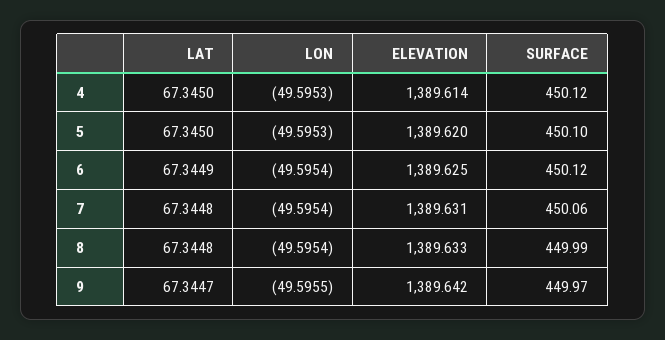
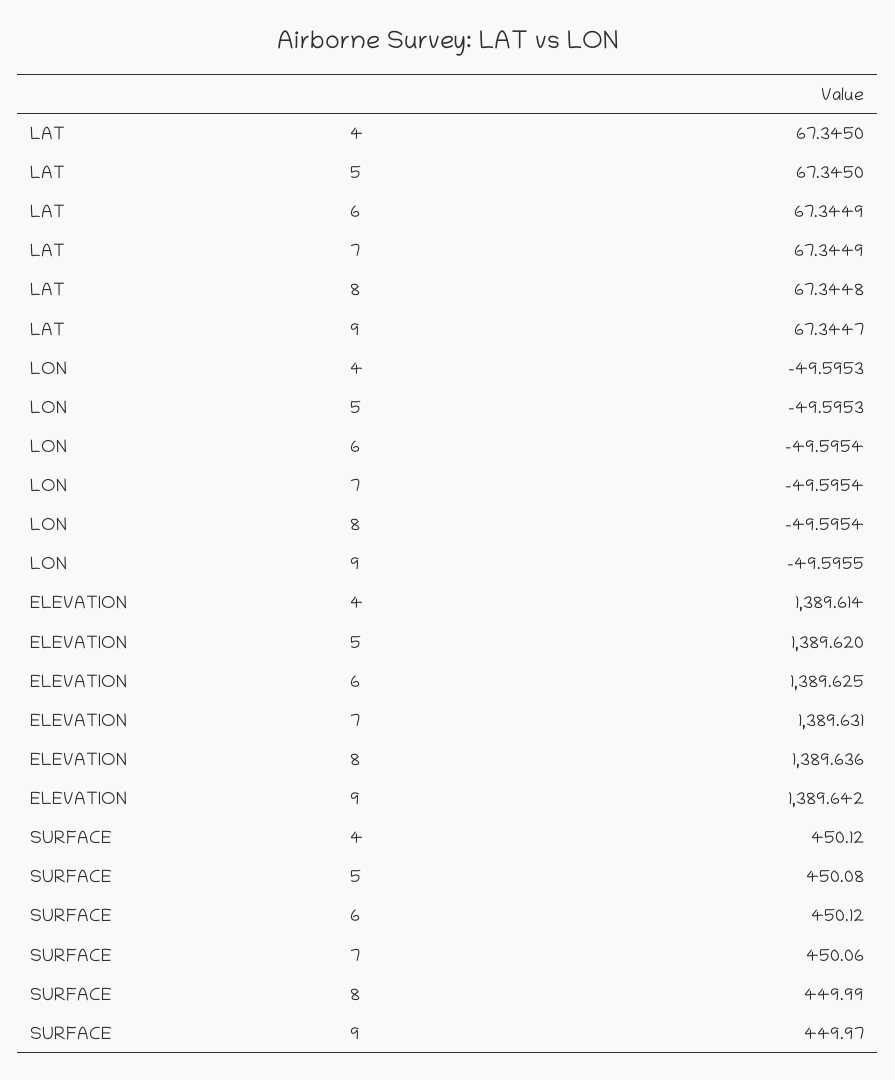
  {
    "LAT": {
      "4": 67.345,
      "5": 67.345,
      "6": 67.3449,
-     "7": 67.3448,
+     "7": 67.3449,
      "8": 67.3448,
      "9": 67.3447
    },
    "LON": {
      "4": -49.5953,
      "5": -49.5953,
      "6": -49.5954,
      "7": -49.5954,
      "8": -49.5954,
      "9": -49.5955
    },
    "ELEVATION": {
      "4": 1389.614,
      "5": 1389.62,
      "6": 1389.625,
      "7": 1389.631,
-     "8": 1389.633,
+     "8": 1389.636,
      "9": 1389.642
    },
    "SURFACE": {
      "4": 450.12,
-     "5": 450.1,
+     "5": 450.08,
      "6": 450.12,
      "7": 450.06,
      "8": 449.99,
      "9": 449.97
    }
  }

